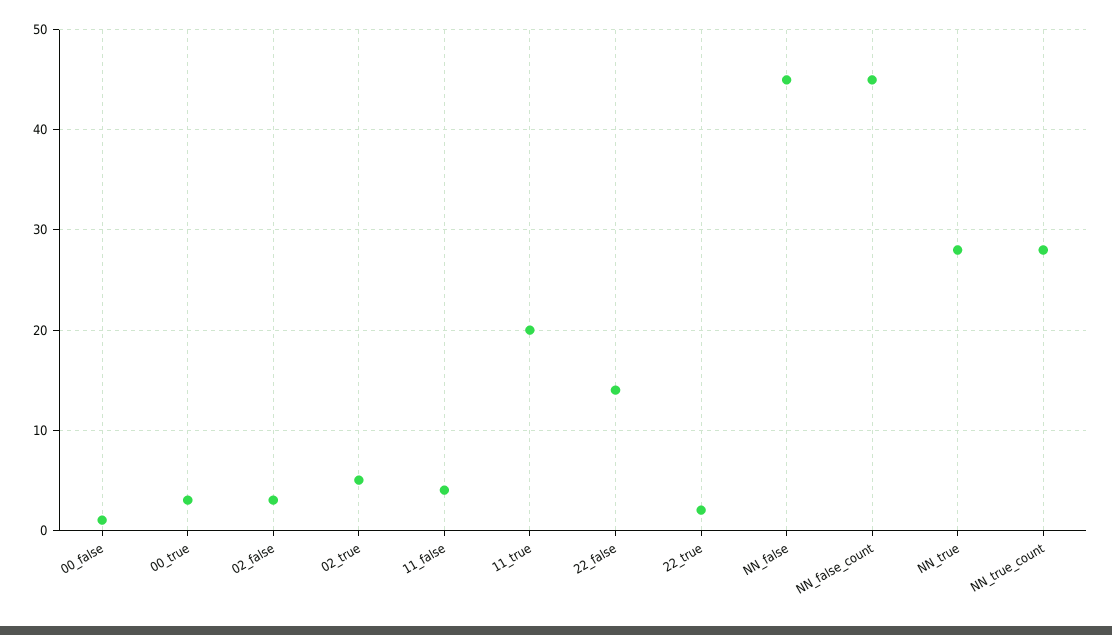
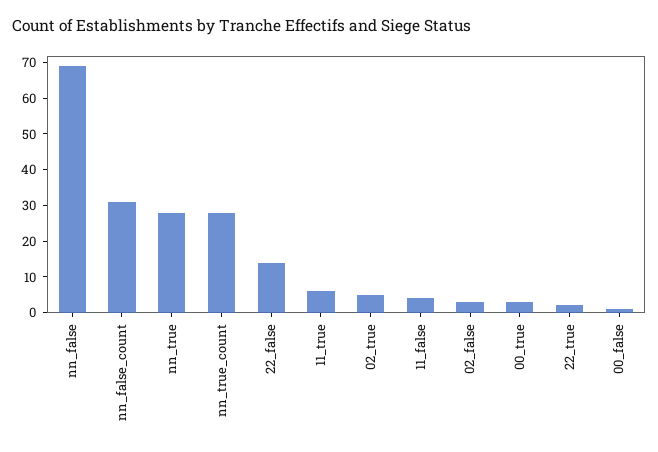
  {
    "00_false": 1,
    "00_true": 3,
    "02_false": 3,
    "02_true": 5,
    "11_false": 4,
-   "11_true": 20,
+   "11_true": 5,
    "22_false": 14,
    "22_true": 2,
-   "NN_false": 45,
+   "NN_false": 70,
-   "NN_false_count": 45,
+   "NN_false_count": 30,
    "NN_true": 28,
    "NN_true_count": 28
  }

